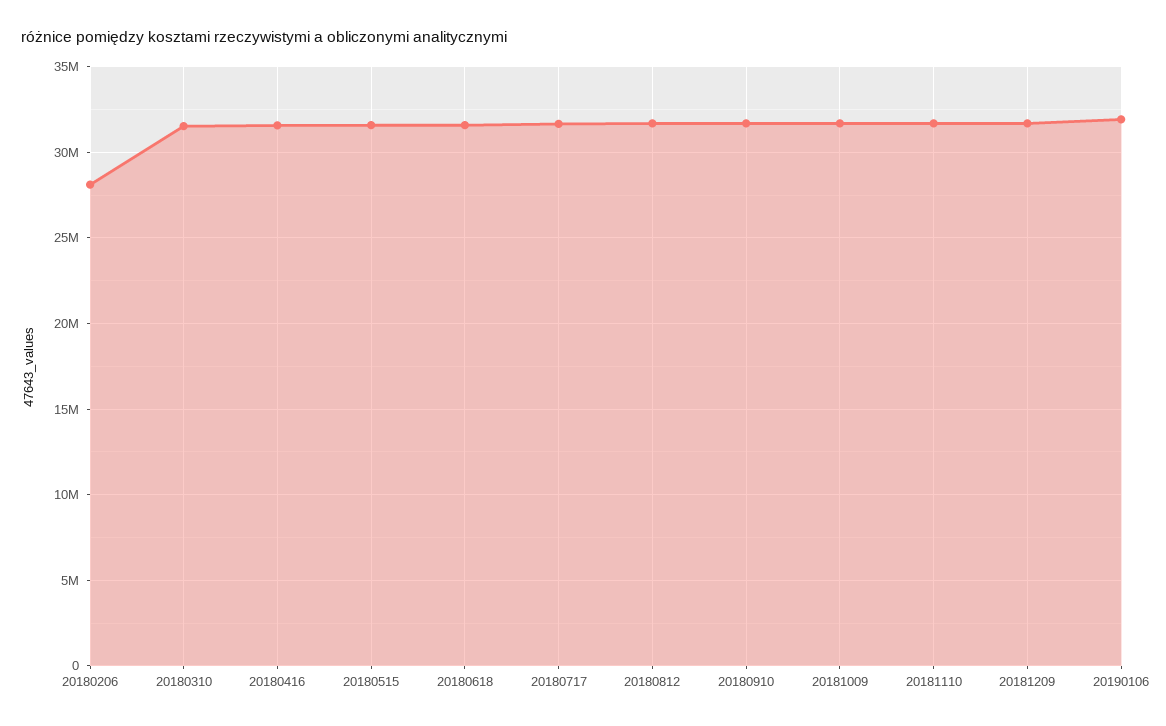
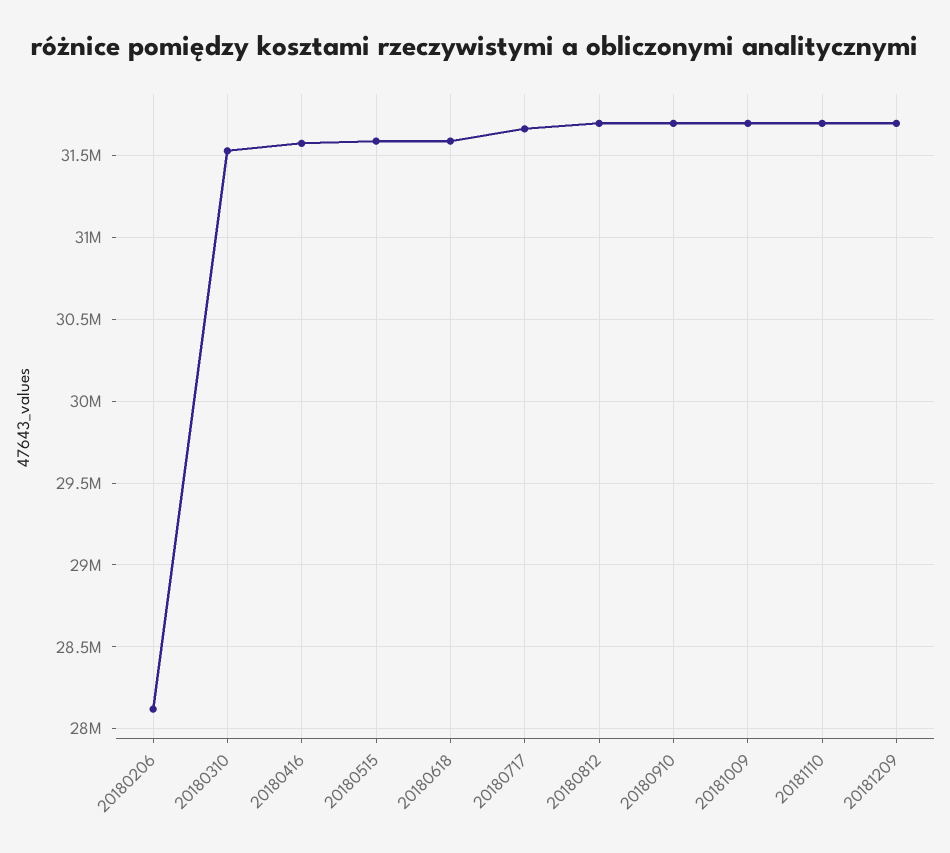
  {
    "20180206": 28100000,
    "20180310": 31550000,
    "20180416": 31600000,
    "20180515": 31600000,
    "20180618": 31600000,
    "20180717": 31650000,
    "20180812": 31700000,
    "20180910": 31700000,
    "20181009": 31700000,
    "20181110": 31700000,
-   "20181209": 31700000,
+   "20181209": 31700000
-   "20190106": 32000000
  }

